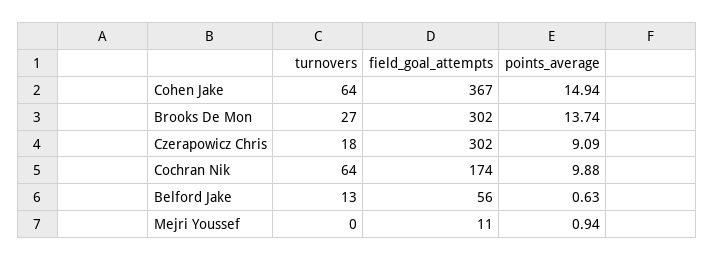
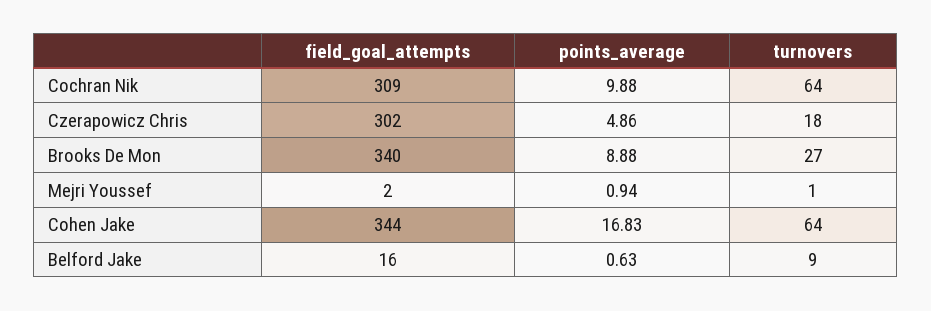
  {
    "turnovers": {
      "Cohen Jake": 64,
      "Brooks De Mon": 27,
      "Czerapowicz Chris": 18,
      "Cochran Nik": 64,
-     "Belford Jake": 13,
+     "Belford Jake": 9,
-     "Mejri Youssef": 0
+     "Mejri Youssef": 1
    },
    "field_goal_attempts": {
-     "Cohen Jake": 367,
+     "Cohen Jake": 344,
-     "Brooks De Mon": 302,
+     "Brooks De Mon": 340,
      "Czerapowicz Chris": 302,
-     "Cochran Nik": 174,
+     "Cochran Nik": 309,
-     "Belford Jake": 56,
+     "Belford Jake": 16,
-     "Mejri Youssef": 11
+     "Mejri Youssef": 2
    },
    "points_average": {
-     "Cohen Jake": 14.94,
+     "Cohen Jake": 16.83,
-     "Brooks De Mon": 13.74,
+     "Brooks De Mon": 8.88,
-     "Czerapowicz Chris": 9.09,
+     "Czerapowicz Chris": 4.86,
      "Cochran Nik": 9.88,
      "Belford Jake": 0.63,
      "Mejri Youssef": 0.94
    }
  }

